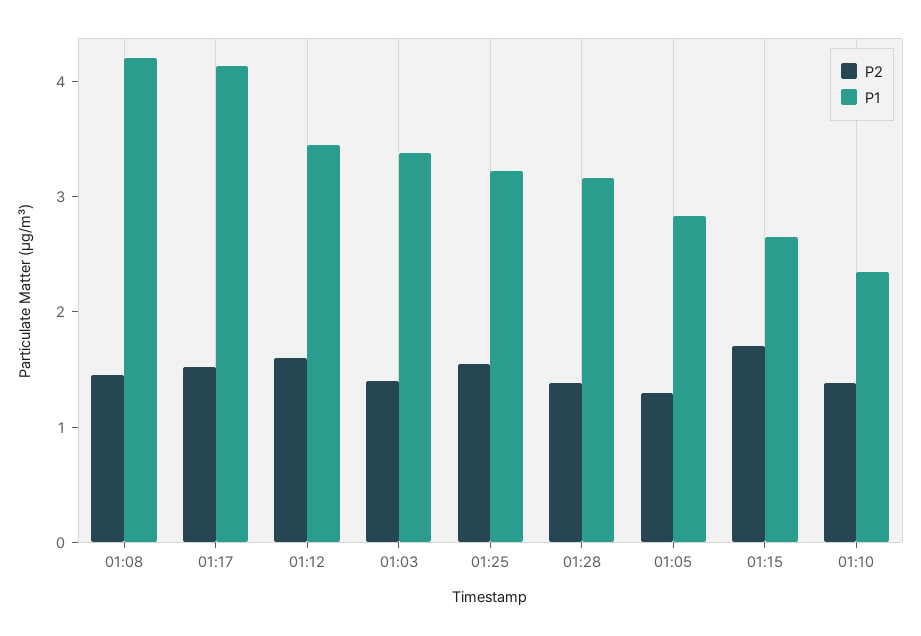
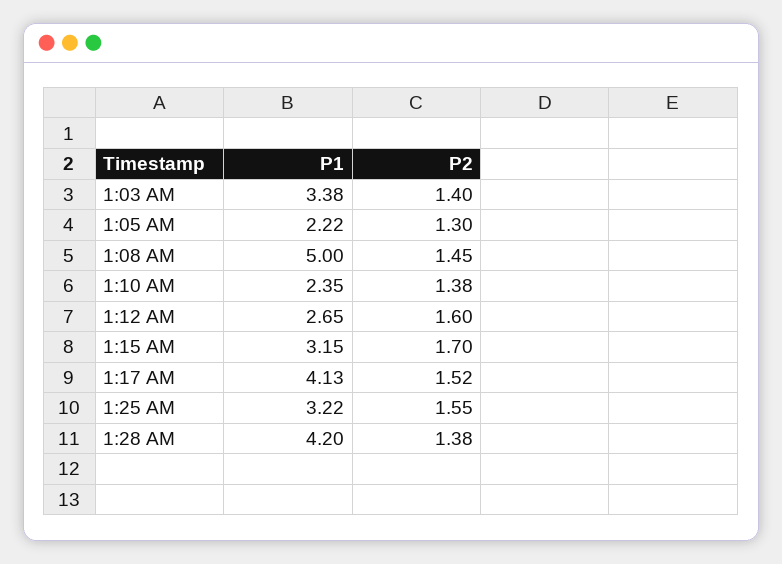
  {
    "P2": {
      "01:08": 1.45,
      "01:17": 1.52,
      "01:12": 1.6,
      "01:03": 1.4,
      "01:25": 1.55,
      "01:28": 1.38,
      "01:05": 1.3,
      "01:15": 1.7,
      "01:10": 1.38
    },
    "P1": {
-     "01:08": 4.2,
+     "01:08": 5,
      "01:17": 4.13,
-     "01:12": 3.4,
+     "01:12": 2.65,
      "01:03": 3.38,
      "01:25": 3.22,
-     "01:28": 3.2,
+     "01:28": 4.2,
-     "01:05": 2.8,
+     "01:05": 2.22,
-     "01:15": 2.6,
+     "01:15": 3.15,
      "01:10": 2.35
    }
  }

